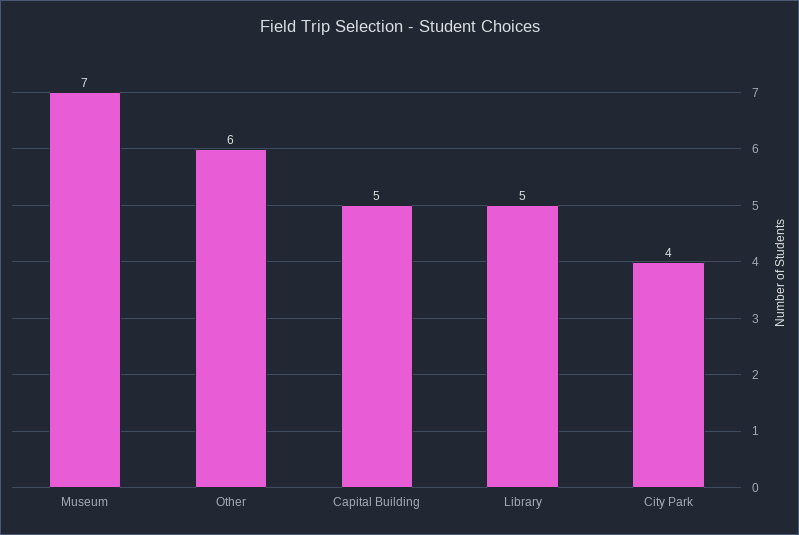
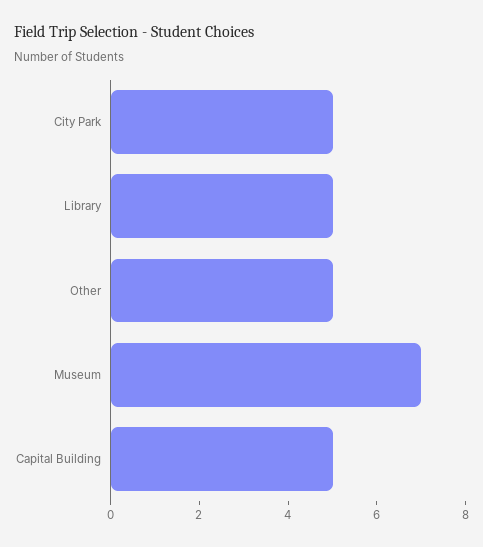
  {
    "Museum": 7,
-   "Other": 6,
+   "Other": 5,
    "Capital Building": 5,
    "Library": 5,
-   "City Park": 4
+   "City Park": 5
  }

